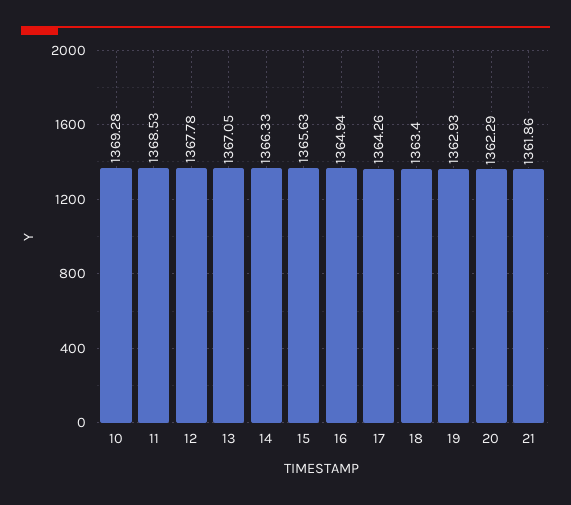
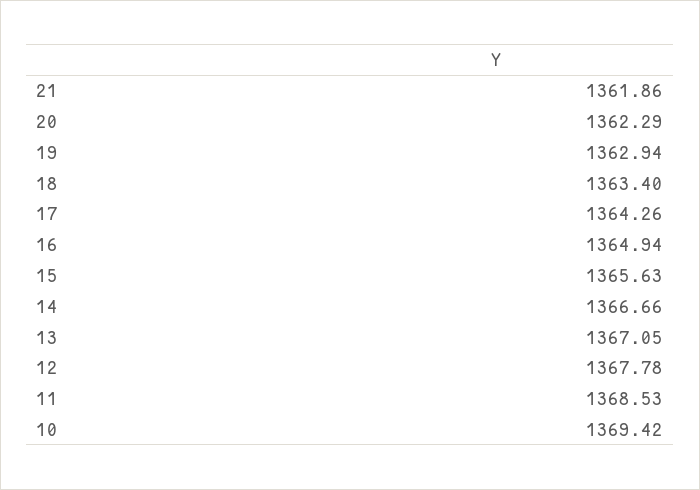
  {
-   "10": 1369.28,
+   "10": 1369.42,
    "11": 1368.53,
    "12": 1367.78,
    "13": 1367.05,
-   "14": 1366.33,
+   "14": 1366.66,
    "15": 1365.63,
    "16": 1364.94,
    "17": 1364.26,
    "18": 1363.4,
-   "19": 1362.93,
+   "19": 1362.94,
    "20": 1362.29,
    "21": 1361.86
  }

